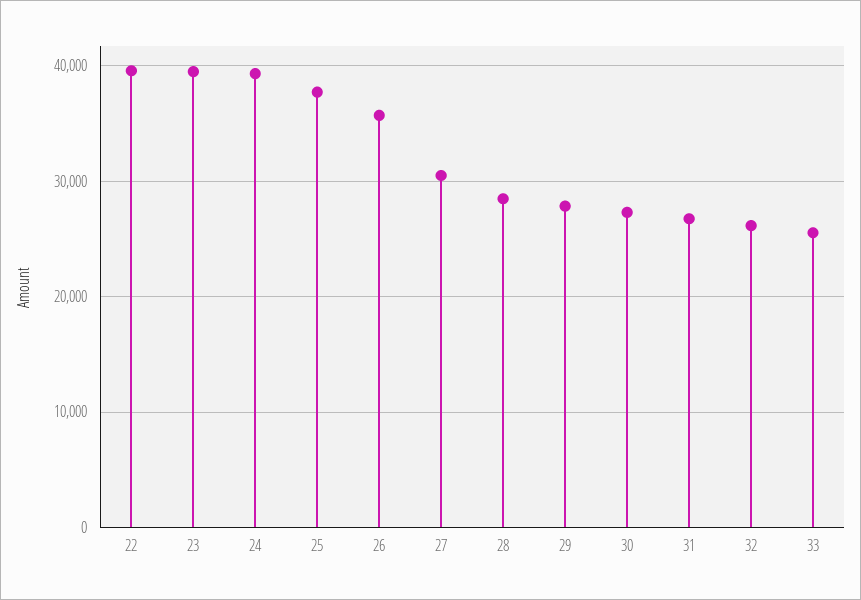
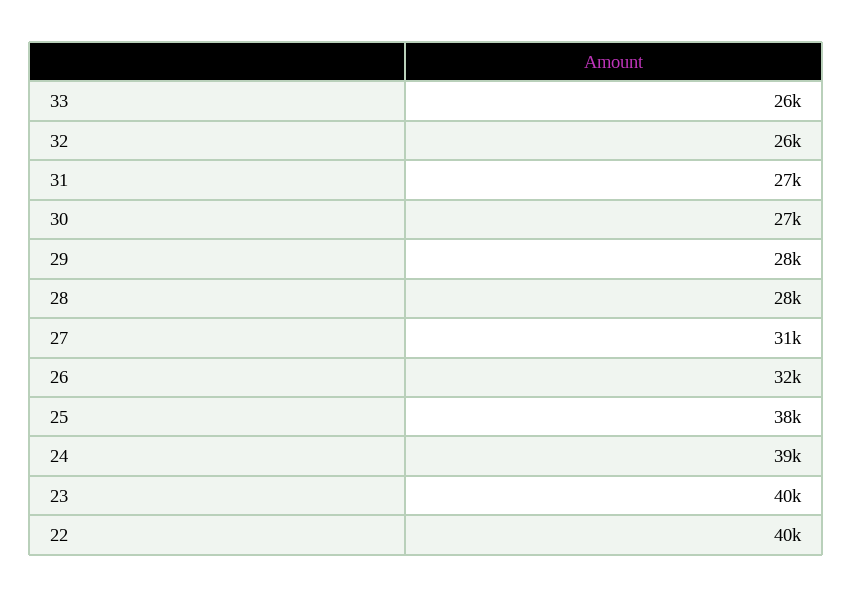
  {
    "22": 40000,
    "23": 40000,
    "24": 39000,
    "25": 38000,
-   "26": 36000,
+   "26": 32000,
    "27": 31000,
    "28": 28000,
    "29": 28000,
    "30": 27000,
    "31": 27000,
    "32": 26000,
    "33": 26000
  }

